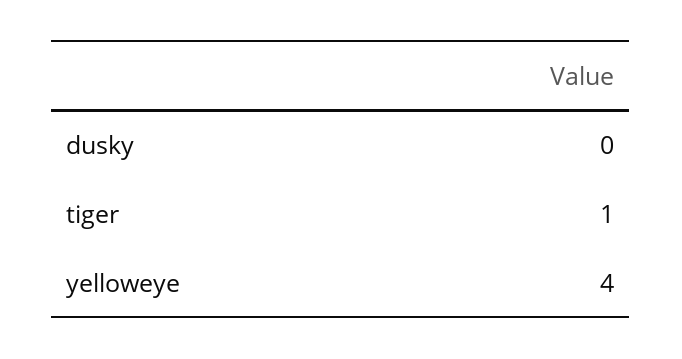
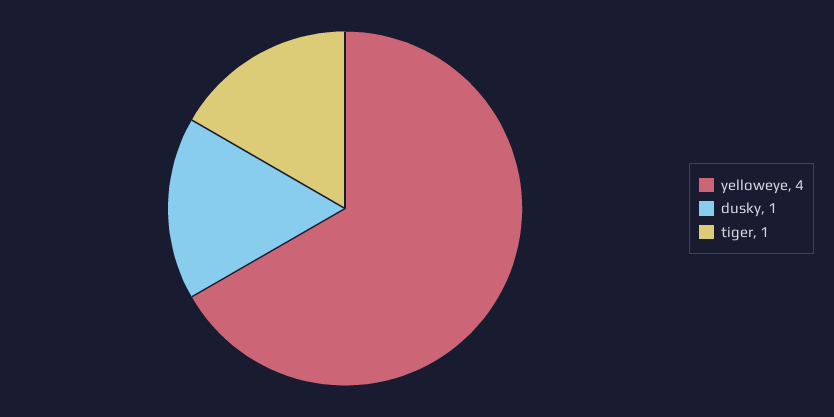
  {
-   "dusky": 0,
+   "dusky": 1,
    "tiger": 1,
    "yelloweye": 4
  }

